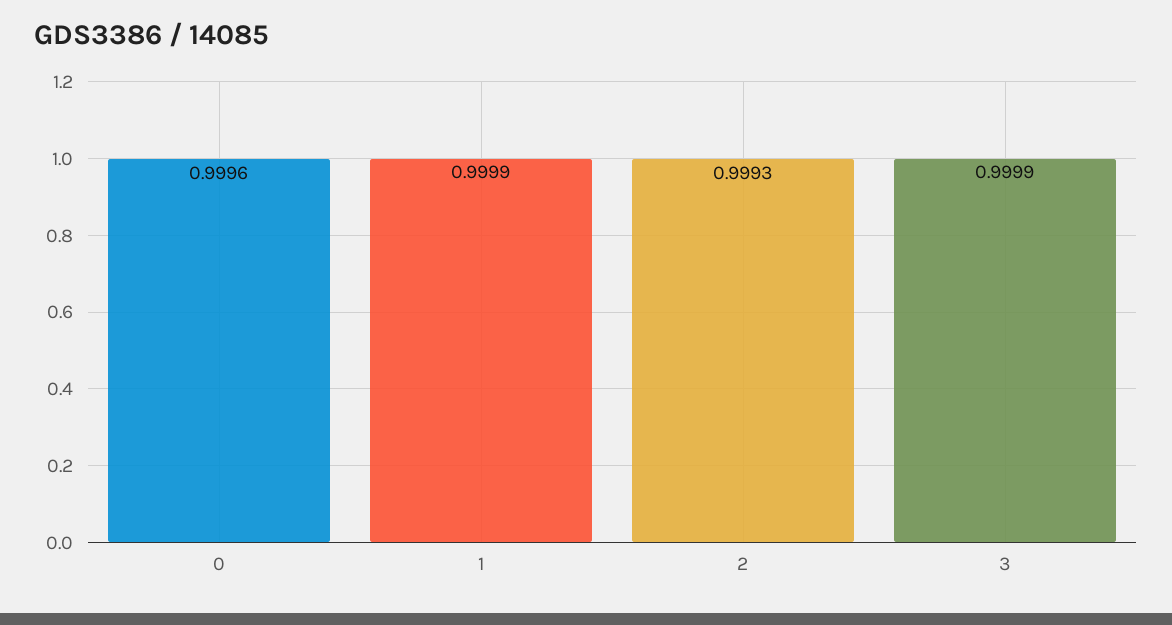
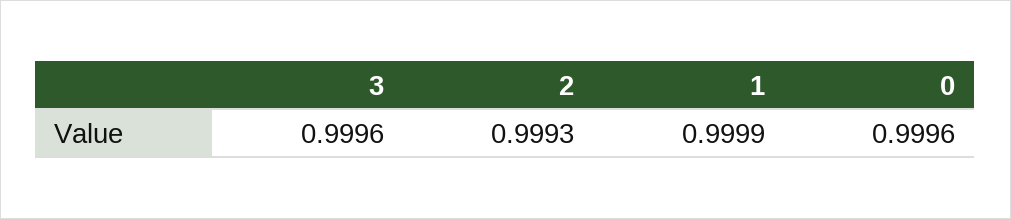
  {
    "0": 0.9996,
    "1": 0.9999,
    "2": 0.9993,
-   "3": 0.9999
+   "3": 0.9996
  }

